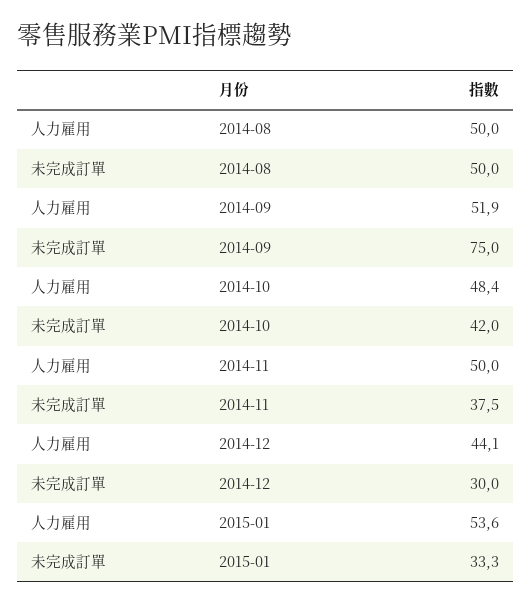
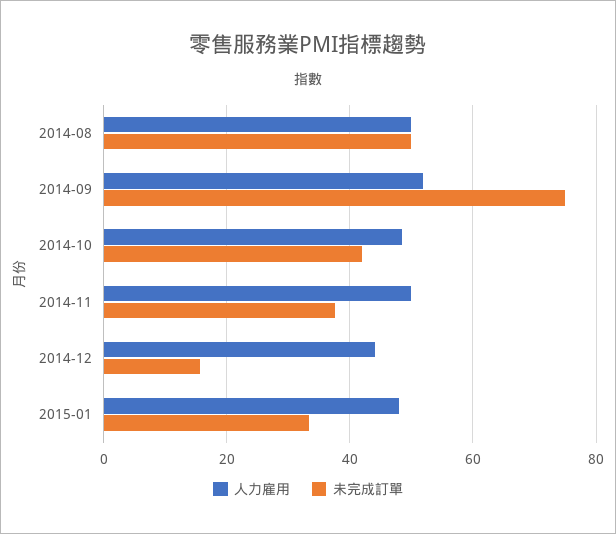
  {
    "人力雇用": {
      "2014-08": 50,
      "2014-09": 51.9,
      "2014-10": 48.4,
      "2014-11": 50,
      "2014-12": 44.1,
-     "2015-01": 53.6
+     "2015-01": 48
    },
    "未完成訂單": {
      "2014-08": 50,
      "2014-09": 75,
      "2014-10": 42,
      "2014-11": 37.5,
-     "2014-12": 30,
+     "2014-12": 16,
      "2015-01": 33.3
    }
  }

